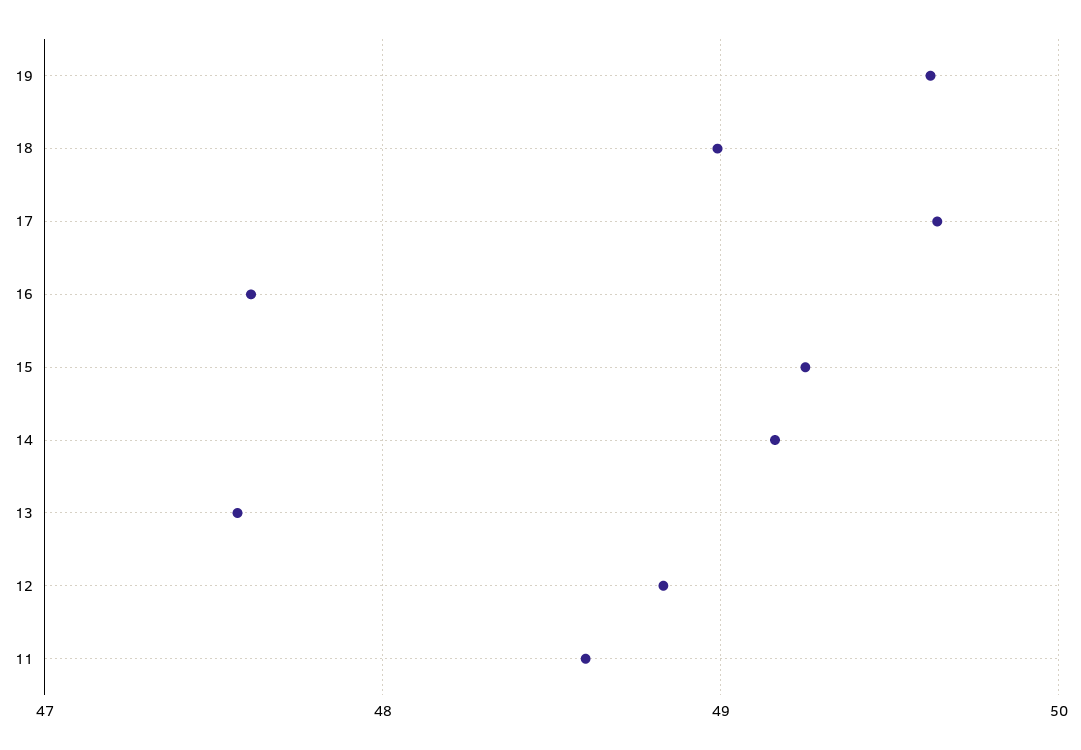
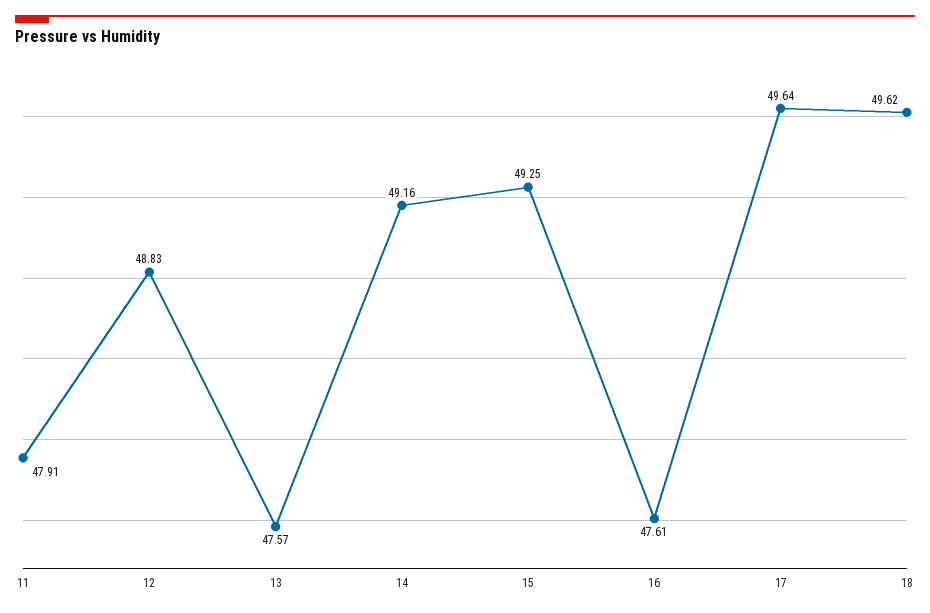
  {
-   "19": 49.6,
-   "18": 49,
+   "18": 49.62,
    "17": 49.64,
    "16": 47.61,
    "15": 49.25,
    "14": 49.16,
    "13": 47.57,
    "12": 48.83,
-   "11": 48.6
+   "11": 47.91
  }

